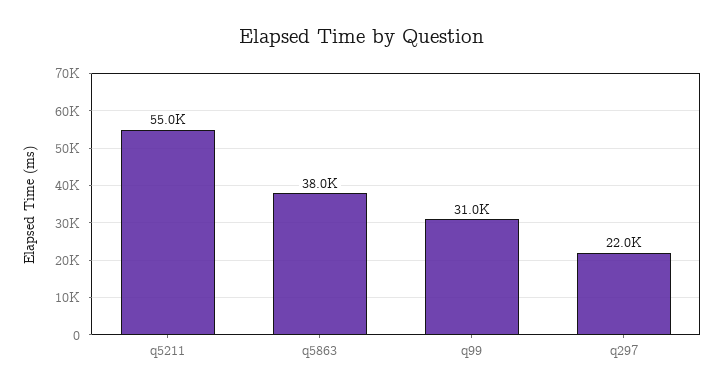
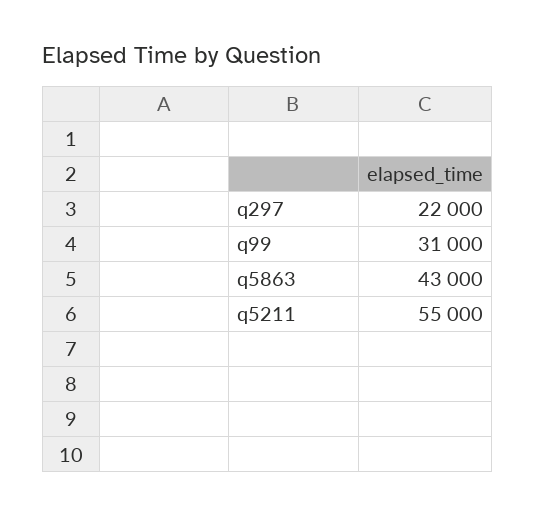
  {
    "q5211": 55000,
-   "q5863": 38000,
+   "q5863": 43000,
    "q99": 31000,
    "q297": 22000
  }

